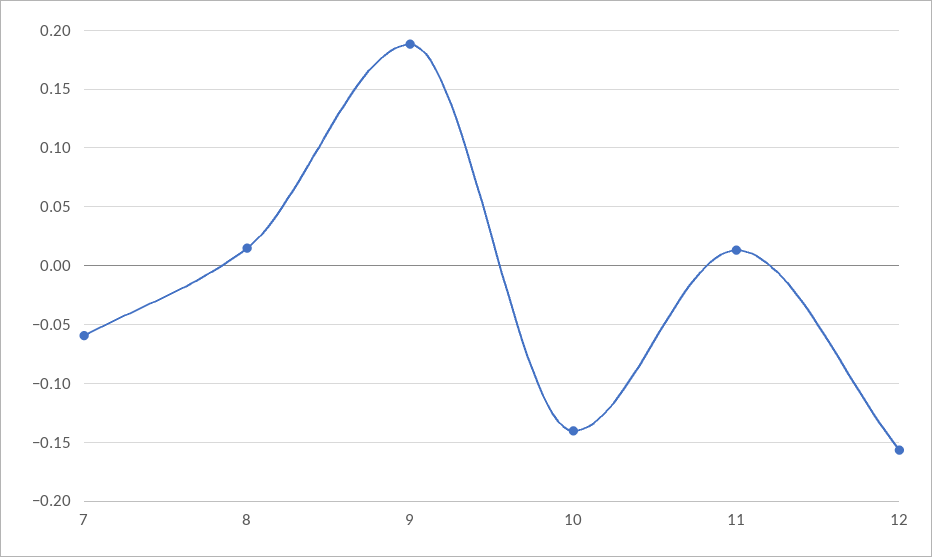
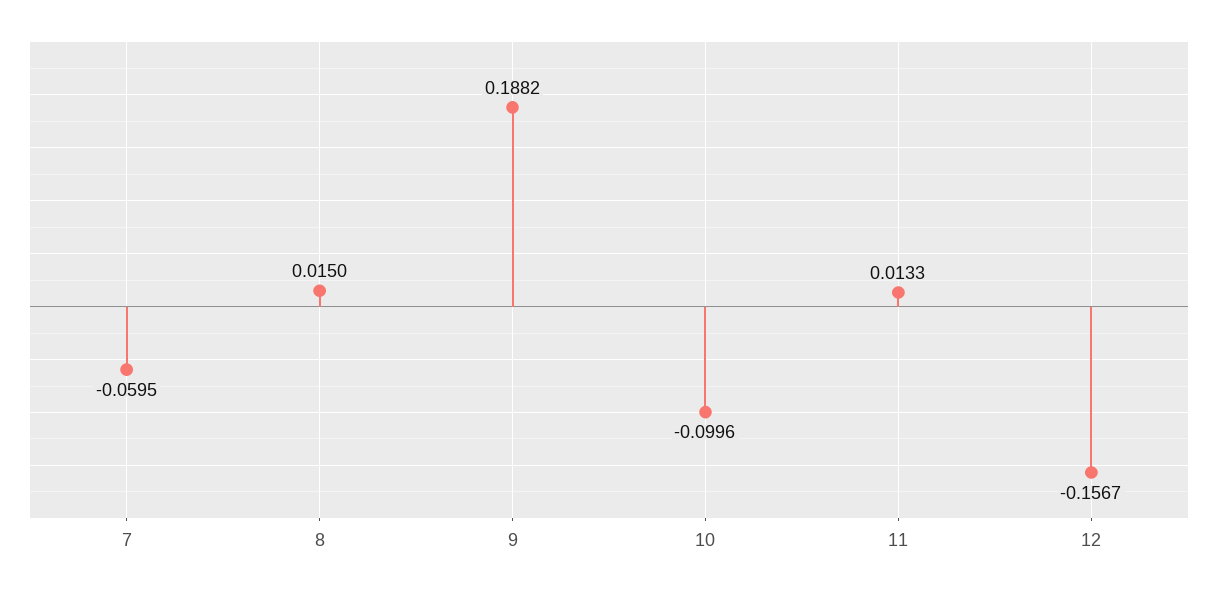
  {
    "7": -0.0595,
    "8": 0.015,
    "9": 0.1882,
-   "10": -0.14,
+   "10": -0.0996,
    "11": 0.0133,
    "12": -0.1567
  }

